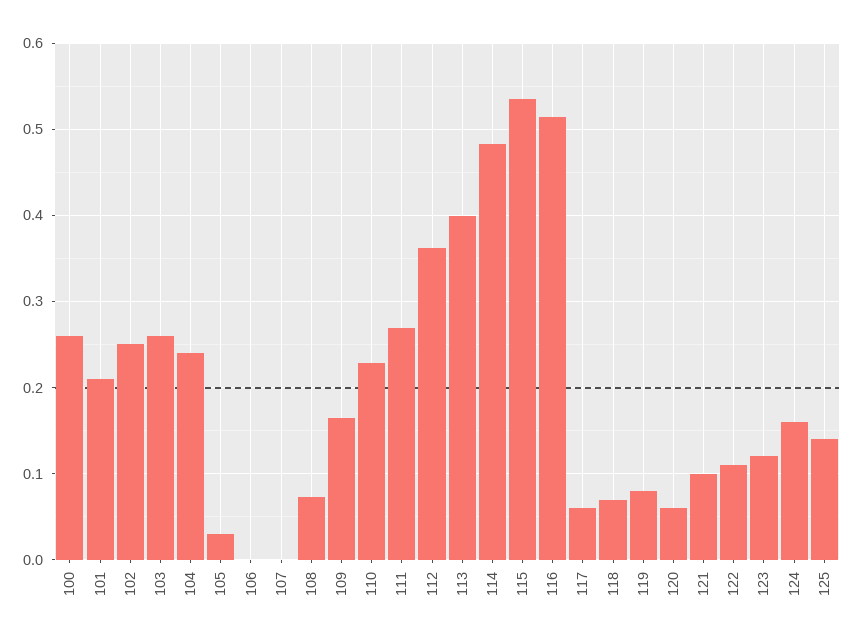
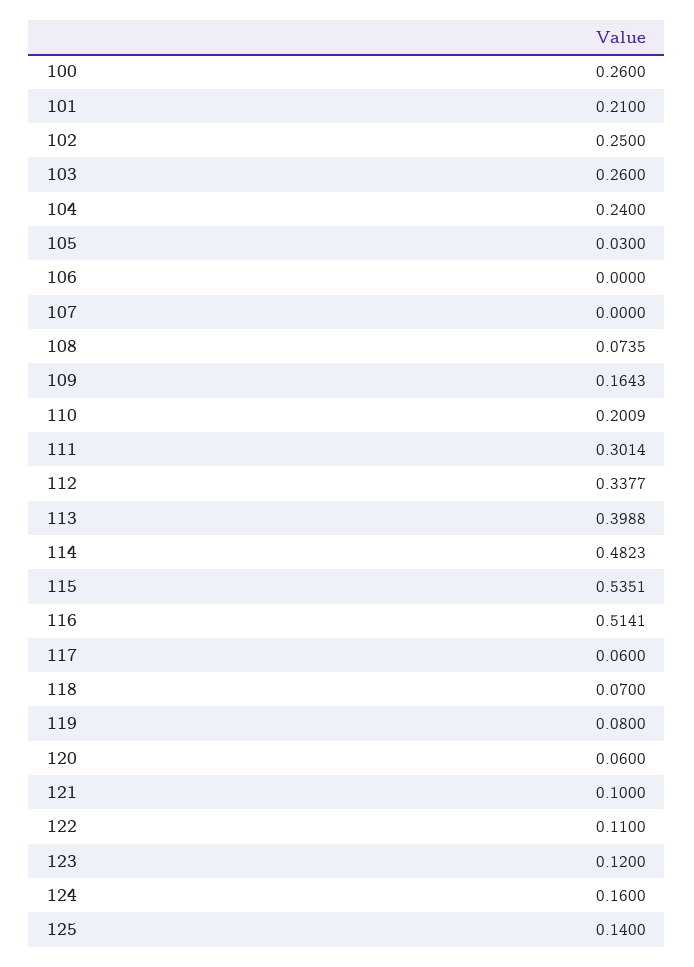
  {
    "100": 0.26,
    "101": 0.21,
    "102": 0.25,
    "103": 0.26,
    "104": 0.24,
    "105": 0.03,
    "106": 0,
    "107": 0,
    "108": 0.0735,
    "109": 0.1643,
-   "110": 0.23,
+   "110": 0.2009,
-   "111": 0.27,
+   "111": 0.3014,
-   "112": 0.36,
+   "112": 0.3377,
    "113": 0.3988,
    "114": 0.4823,
    "115": 0.5351,
    "116": 0.5141,
    "117": 0.06,
    "118": 0.07,
    "119": 0.08,
    "120": 0.06,
    "121": 0.1,
    "122": 0.11,
    "123": 0.12,
    "124": 0.16,
    "125": 0.14
  }

